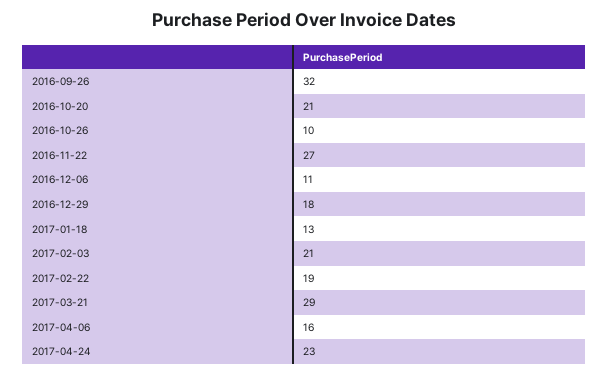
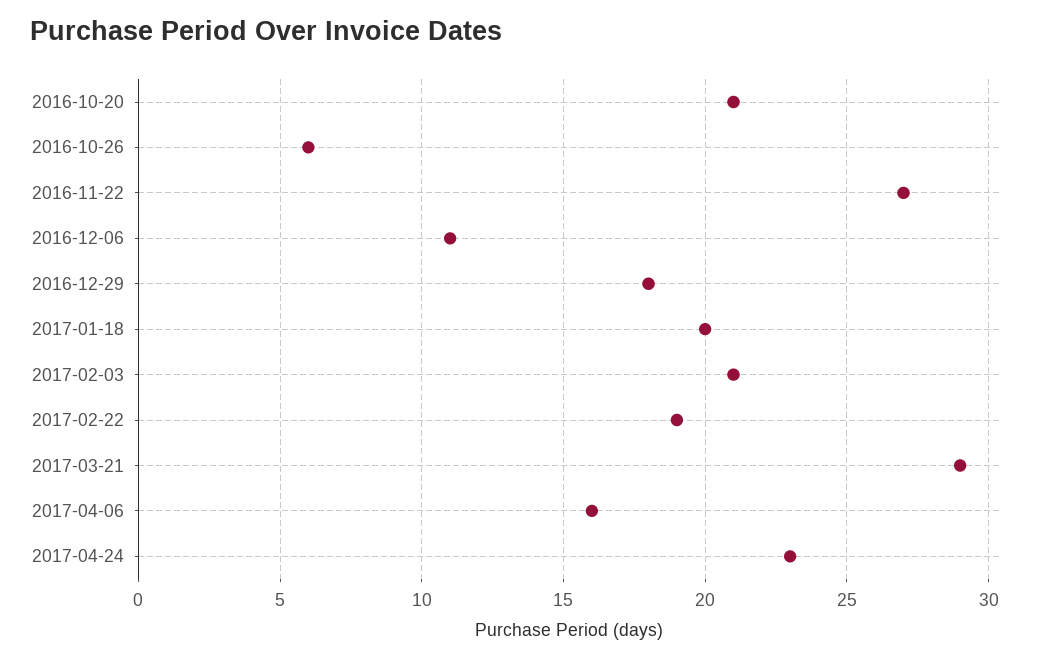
  {
-   "2016-09-26": 32,
    "2016-10-20": 21,
-   "2016-10-26": 10,
+   "2016-10-26": 6,
    "2016-11-22": 27,
    "2016-12-06": 11,
    "2016-12-29": 18,
-   "2017-01-18": 13,
+   "2017-01-18": 20,
    "2017-02-03": 21,
    "2017-02-22": 19,
    "2017-03-21": 29,
    "2017-04-06": 16,
    "2017-04-24": 23
  }

